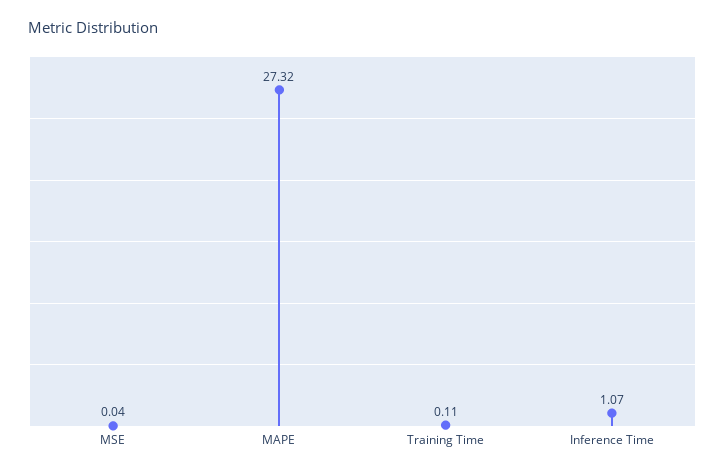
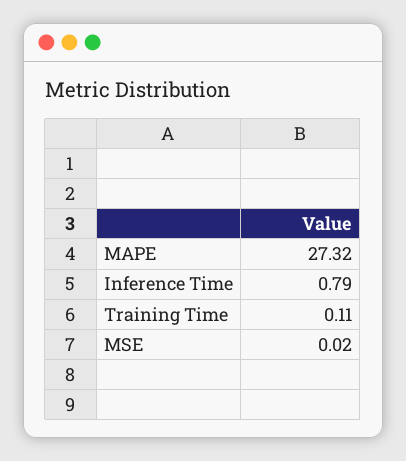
  {
-   "MSE": 0.04,
+   "MSE": 0.02,
    "MAPE": 27.32,
    "Training Time": 0.11,
-   "Inference Time": 1.07
+   "Inference Time": 0.79
  }

